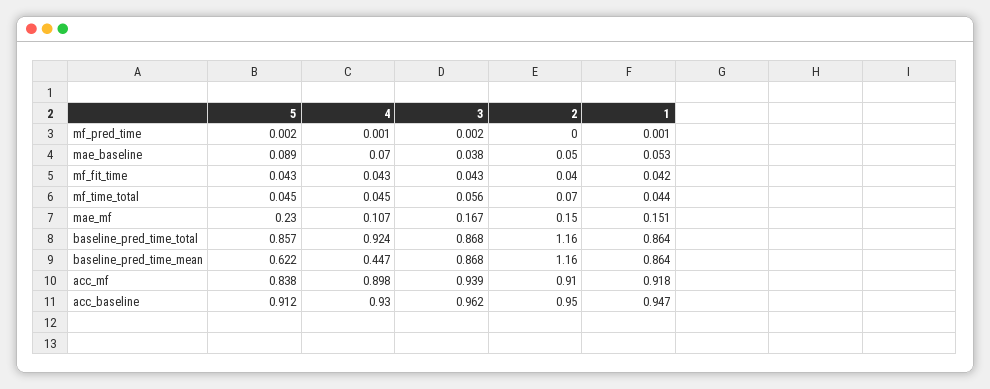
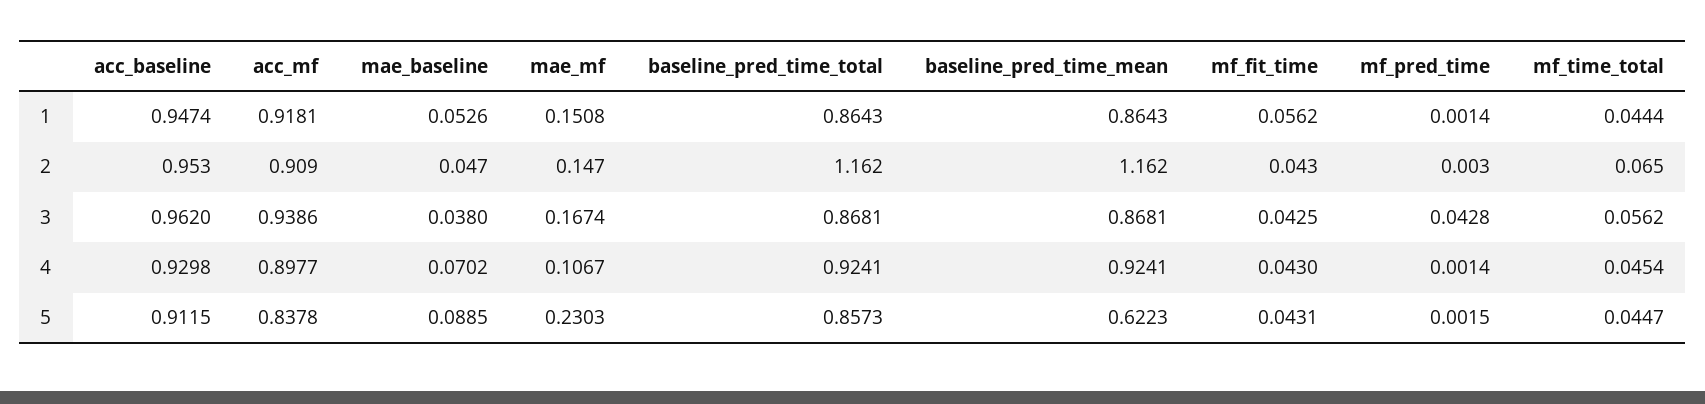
  {
    "5": {
      "mf_pred_time": 0.0015,
      "mae_baseline": 0.0885,
      "mf_fit_time": 0.0431,
      "mf_time_total": 0.0447,
      "mae_mf": 0.2303,
      "baseline_pred_time_total": 0.8573,
      "baseline_pred_time_mean": 0.6223,
      "acc_mf": 0.8378,
      "acc_baseline": 0.9115
    },
    "4": {
      "mf_pred_time": 0.0014,
      "mae_baseline": 0.0702,
      "mf_fit_time": 0.043,
      "mf_time_total": 0.0454,
      "mae_mf": 0.1067,
      "baseline_pred_time_total": 0.9241,
-     "baseline_pred_time_mean": 0.447,
+     "baseline_pred_time_mean": 0.9241,
      "acc_mf": 0.8977,
      "acc_baseline": 0.9298
    },
    "3": {
-     "mf_pred_time": 0.002,
+     "mf_pred_time": 0.0428,
      "mae_baseline": 0.038,
      "mf_fit_time": 0.0425,
      "mf_time_total": 0.0562,
      "mae_mf": 0.1674,
      "baseline_pred_time_total": 0.8681,
      "baseline_pred_time_mean": 0.8681,
      "acc_mf": 0.9386,
      "acc_baseline": 0.962
    },
    "2": {
      "mf_pred_time": 0.003,
      "mae_baseline": 0.047,
      "mf_fit_time": 0.043,
      "mf_time_total": 0.065,
      "mae_mf": 0.147,
      "baseline_pred_time_total": 1.162,
      "baseline_pred_time_mean": 1.162,
      "acc_mf": 0.909,
      "acc_baseline": 0.953
    },
    "1": {
      "mf_pred_time": 0.0014,
      "mae_baseline": 0.0526,
-     "mf_fit_time": 0.042,
+     "mf_fit_time": 0.0562,
      "mf_time_total": 0.0444,
      "mae_mf": 0.1508,
      "baseline_pred_time_total": 0.8643,
      "baseline_pred_time_mean": 0.8643,
      "acc_mf": 0.9181,
      "acc_baseline": 0.9474
    }
  }

